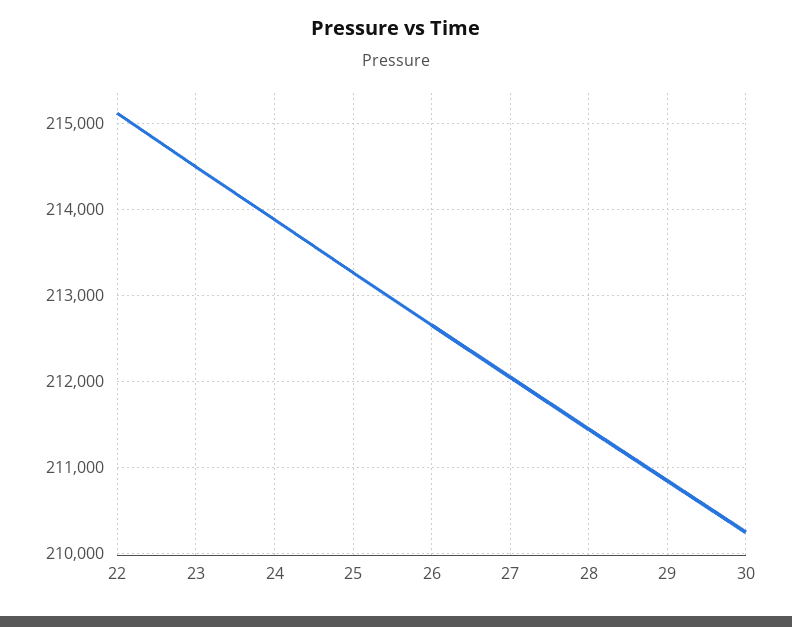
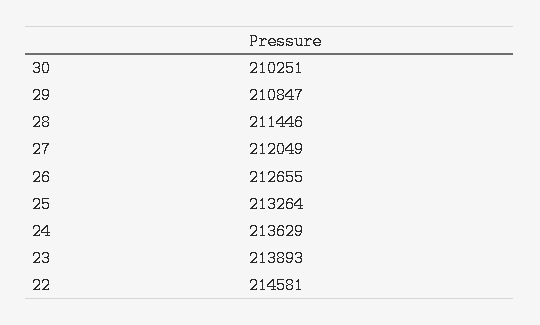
  {
-   "22": 215100,
+   "22": 214581,
-   "23": 214500,
+   "23": 213893,
-   "24": 213900,
+   "24": 213629,
    "25": 213264,
    "26": 212655,
    "27": 212049,
    "28": 211446,
    "29": 210847,
    "30": 210251
  }

